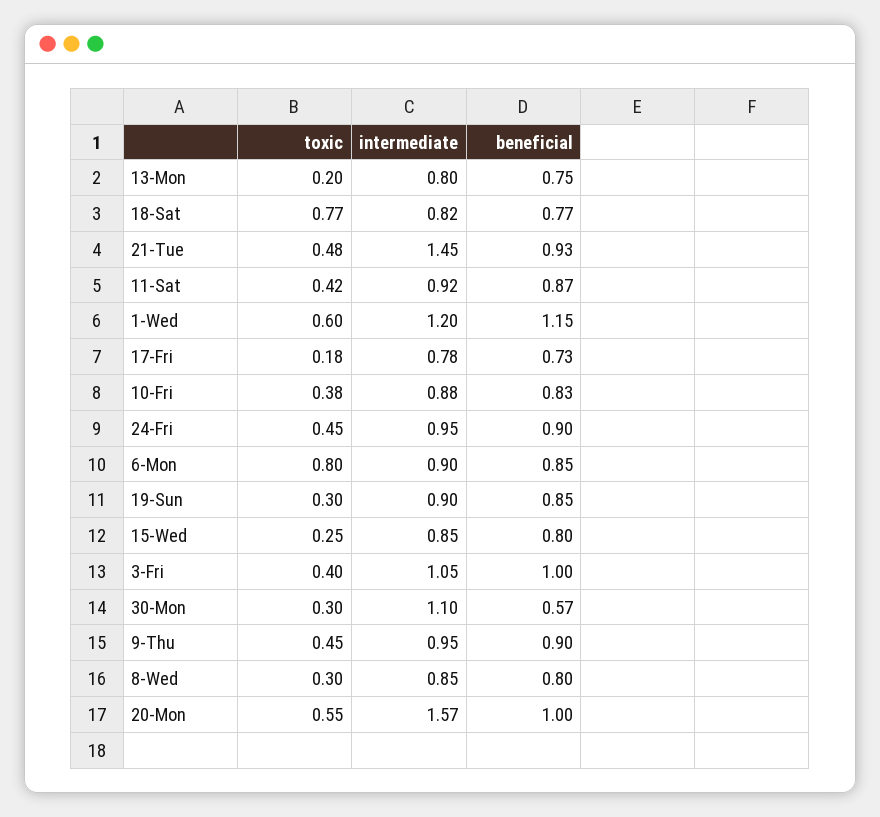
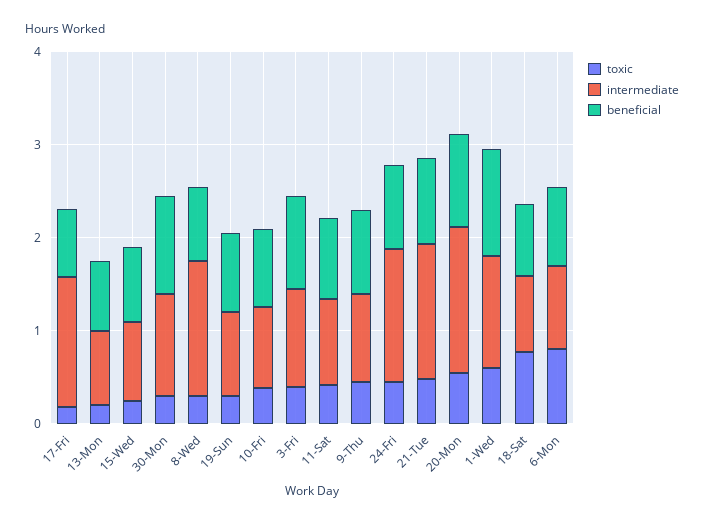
  {
    "toxic": {
      "13-Mon": 0.2,
      "18-Sat": 0.77,
      "21-Tue": 0.48,
      "11-Sat": 0.42,
      "1-Wed": 0.6,
      "17-Fri": 0.18,
      "10-Fri": 0.38,
      "24-Fri": 0.45,
      "6-Mon": 0.8,
      "19-Sun": 0.3,
      "15-Wed": 0.25,
      "3-Fri": 0.4,
      "30-Mon": 0.3,
      "9-Thu": 0.45,
      "8-Wed": 0.3,
      "20-Mon": 0.55
    },
    "intermediate": {
      "13-Mon": 0.8,
      "18-Sat": 0.82,
      "21-Tue": 1.45,
      "11-Sat": 0.92,
      "1-Wed": 1.2,
-     "17-Fri": 0.78,
+     "17-Fri": 1.4,
      "10-Fri": 0.88,
-     "24-Fri": 0.95,
+     "24-Fri": 1.4,
      "6-Mon": 0.9,
      "19-Sun": 0.9,
      "15-Wed": 0.85,
      "3-Fri": 1.05,
      "30-Mon": 1.1,
      "9-Thu": 0.95,
-     "8-Wed": 0.85,
+     "8-Wed": 1.4,
      "20-Mon": 1.57
    },
    "beneficial": {
      "13-Mon": 0.75,
      "18-Sat": 0.77,
      "21-Tue": 0.93,
      "11-Sat": 0.87,
      "1-Wed": 1.15,
      "17-Fri": 0.73,
      "10-Fri": 0.83,
      "24-Fri": 0.9,
      "6-Mon": 0.85,
      "19-Sun": 0.85,
      "15-Wed": 0.8,
      "3-Fri": 1,
-     "30-Mon": 0.57,
+     "30-Mon": 1,
      "9-Thu": 0.9,
      "8-Wed": 0.8,
      "20-Mon": 1
    }
  }

